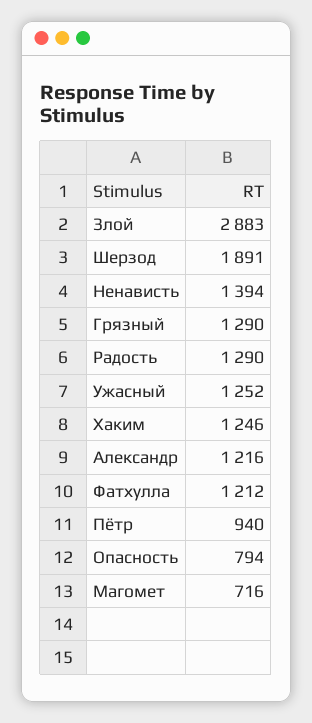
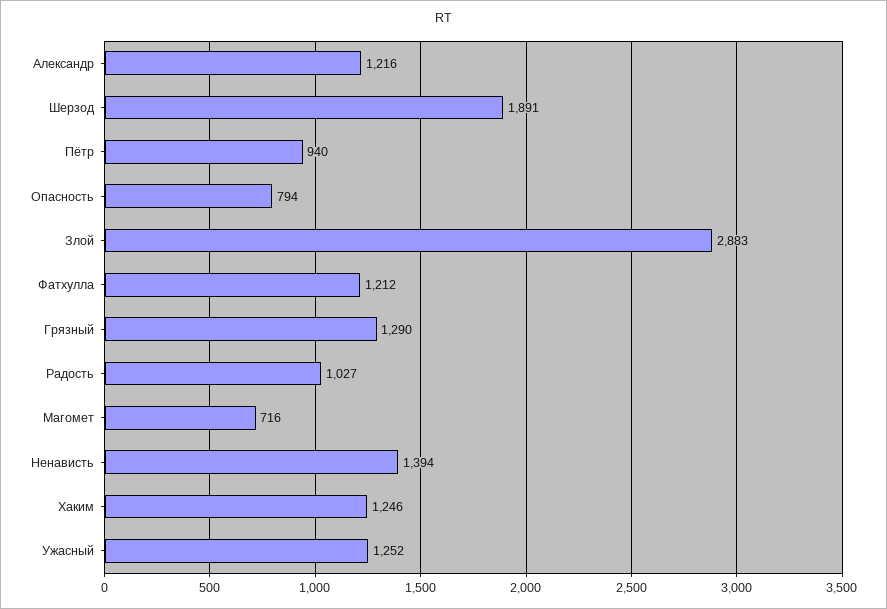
  {
    "Злой": 2883,
    "Шерзод": 1891,
    "Ненависть": 1394,
    "Грязный": 1290,
-   "Радость": 1290,
+   "Радость": 1027,
    "Ужасный": 1252,
    "Хаким": 1246,
    "Александр": 1216,
    "Фатхулла": 1212,
    "Пётр": 940,
    "Опасность": 794,
    "Магомет": 716
  }

